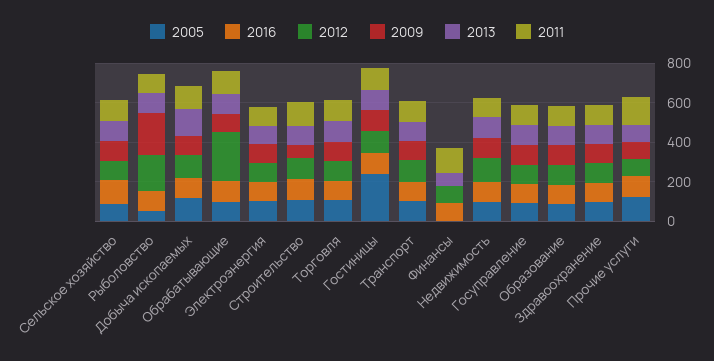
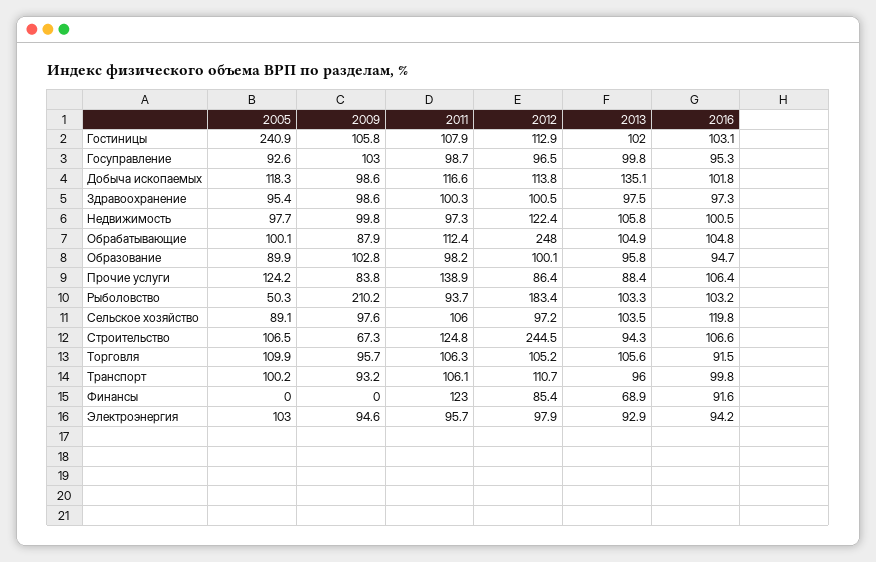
  {
    "2005": {
      "Сельское хозяйство": 89.1,
      "Рыболовство": 50.3,
      "Добыча ископаемых": 118.3,
      "Обрабатывающие": 100.1,
      "Электроэнергия": 103,
      "Строительство": 106.5,
      "Торговля": 109.9,
      "Гостиницы": 240.9,
      "Транспорт": 100.2,
      "Финансы": 0,
      "Недвижимость": 97.7,
      "Госуправление": 92.6,
      "Образование": 89.9,
      "Здравоохранение": 95.4,
      "Прочие услуги": 124.2
    },
    "2016": {
      "Сельское хозяйство": 119.8,
      "Рыболовство": 103.2,
      "Добыча ископаемых": 101.8,
      "Обрабатывающие": 104.8,
      "Электроэнергия": 94.2,
      "Строительство": 106.6,
      "Торговля": 91.5,
      "Гостиницы": 103.1,
      "Транспорт": 99.8,
      "Финансы": 91.6,
      "Недвижимость": 100.5,
      "Госуправление": 95.3,
      "Образование": 94.7,
      "Здравоохранение": 97.3,
      "Прочие услуги": 106.4
    },
    "2012": {
      "Сельское хозяйство": 97.2,
      "Рыболовство": 183.4,
      "Добыча ископаемых": 113.8,
      "Обрабатывающие": 248,
      "Электроэнергия": 97.9,
-     "Строительство": 100,
+     "Строительство": 244.5,
      "Торговля": 105.2,
      "Гостиницы": 112.9,
      "Транспорт": 110.7,
      "Финансы": 85.4,
      "Недвижимость": 122.4,
      "Госуправление": 96.5,
      "Образование": 100.1,
      "Здравоохранение": 100.5,
      "Прочие услуги": 86.4
    },
    "2009": {
      "Сельское хозяйство": 97.6,
      "Рыболовство": 210.2,
      "Добыча ископаемых": 98.6,
      "Обрабатывающие": 87.9,
      "Электроэнергия": 94.6,
      "Строительство": 67.3,
      "Торговля": 95.7,
      "Гостиницы": 105.8,
      "Транспорт": 93.2,
      "Финансы": 0,
      "Недвижимость": 99.8,
      "Госуправление": 103,
      "Образование": 102.8,
      "Здравоохранение": 98.6,
      "Прочие услуги": 83.8
    },
    "2013": {
      "Сельское хозяйство": 103.5,
      "Рыболовство": 103.3,
      "Добыча ископаемых": 135.1,
      "Обрабатывающие": 104.9,
      "Электроэнергия": 92.9,
      "Строительство": 94.3,
      "Торговля": 105.6,
      "Гостиницы": 102,
      "Транспорт": 96,
      "Финансы": 68.9,
      "Недвижимость": 105.8,
      "Госуправление": 99.8,
      "Образование": 95.8,
      "Здравоохранение": 97.5,
      "Прочие услуги": 88.4
    },
    "2011": {
      "Сельское хозяйство": 106,
      "Рыболовство": 93.7,
      "Добыча ископаемых": 116.6,
      "Обрабатывающие": 112.4,
      "Электроэнергия": 95.7,
      "Строительство": 124.8,
      "Торговля": 106.3,
      "Гостиницы": 107.9,
      "Транспорт": 106.1,
      "Финансы": 123,
      "Недвижимость": 97.3,
      "Госуправление": 98.7,
      "Образование": 98.2,
      "Здравоохранение": 100.3,
      "Прочие услуги": 138.9
    }
  }

